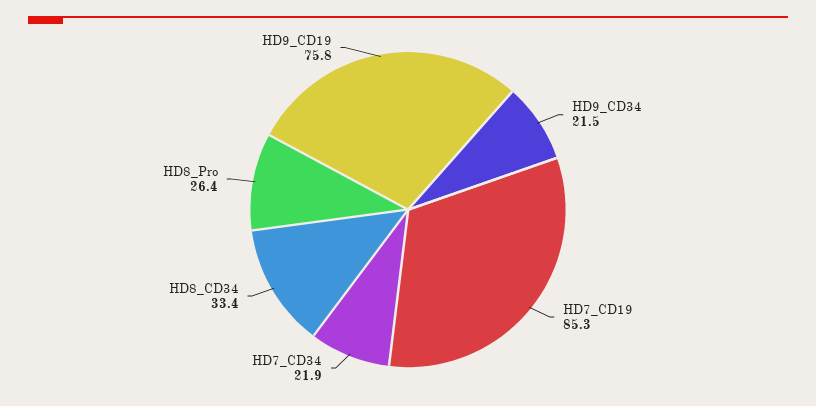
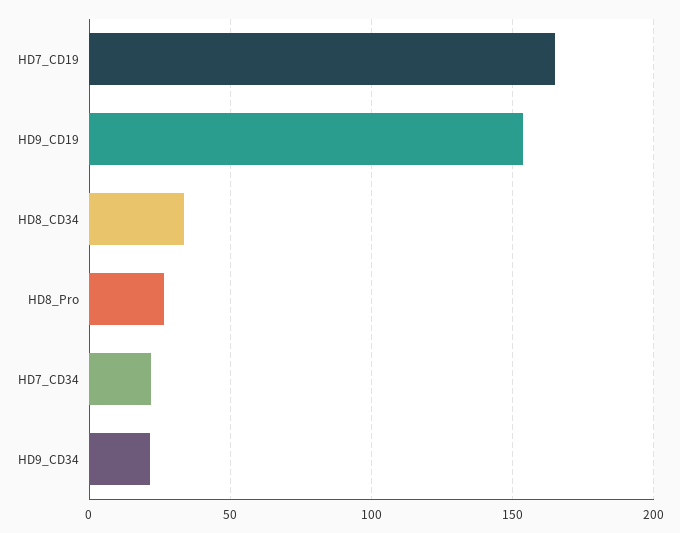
  {
    "HD9_CD34": 21.5,
-   "HD7_CD19": 85.3,
+   "HD7_CD19": 165,
    "HD7_CD34": 21.9,
    "HD8_CD34": 33.4,
    "HD8_Pro": 26.4,
-   "HD9_CD19": 75.8
+   "HD9_CD19": 155
  }

